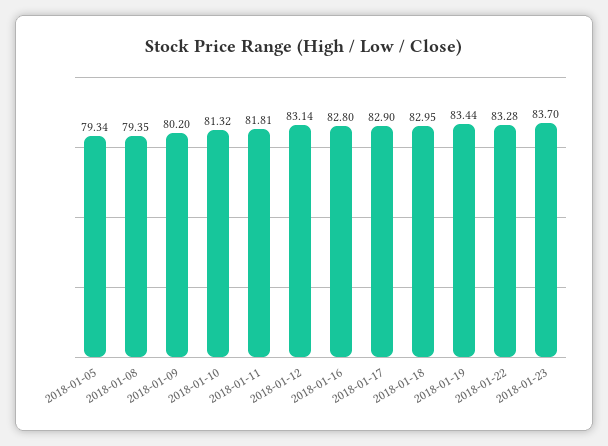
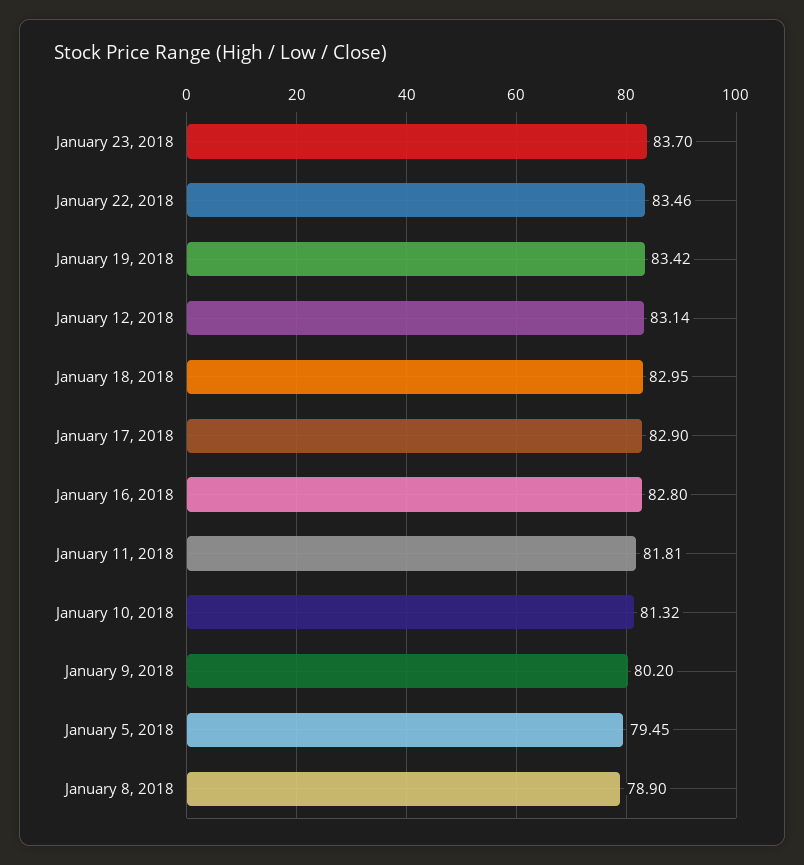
  {
-   "2018-01-05": 79.34,
+   "2018-01-05": 79.45,
-   "2018-01-08": 79.35,
+   "2018-01-08": 78.9,
    "2018-01-09": 80.2,
    "2018-01-10": 81.32,
    "2018-01-11": 81.81,
    "2018-01-12": 83.14,
    "2018-01-16": 82.8,
    "2018-01-17": 82.9,
    "2018-01-18": 82.95,
-   "2018-01-19": 83.44,
+   "2018-01-19": 83.42,
-   "2018-01-22": 83.28,
+   "2018-01-22": 83.46,
    "2018-01-23": 83.7
  }

